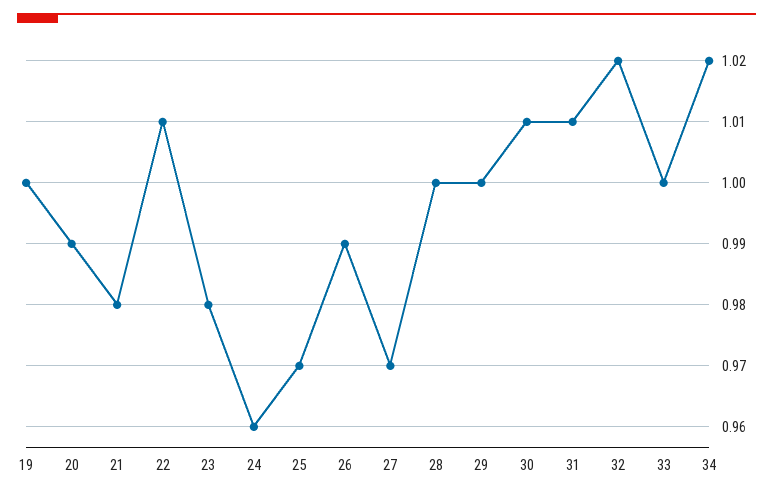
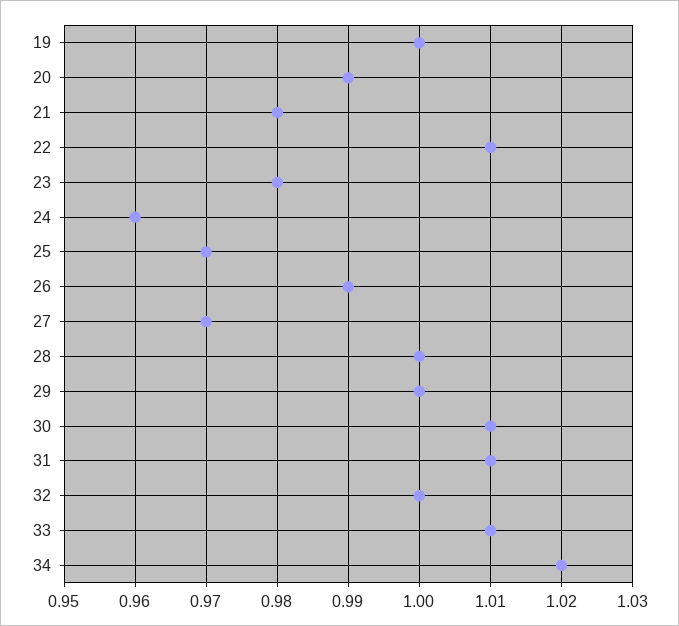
  {
    "19": 1,
    "20": 0.99,
    "21": 0.98,
    "22": 1.01,
    "23": 0.98,
    "24": 0.96,
    "25": 0.97,
    "26": 0.99,
    "27": 0.97,
    "28": 1,
    "29": 1,
    "30": 1.01,
    "31": 1.01,
-   "32": 1.02,
+   "32": 1,
-   "33": 1,
+   "33": 1.01,
    "34": 1.02
  }

